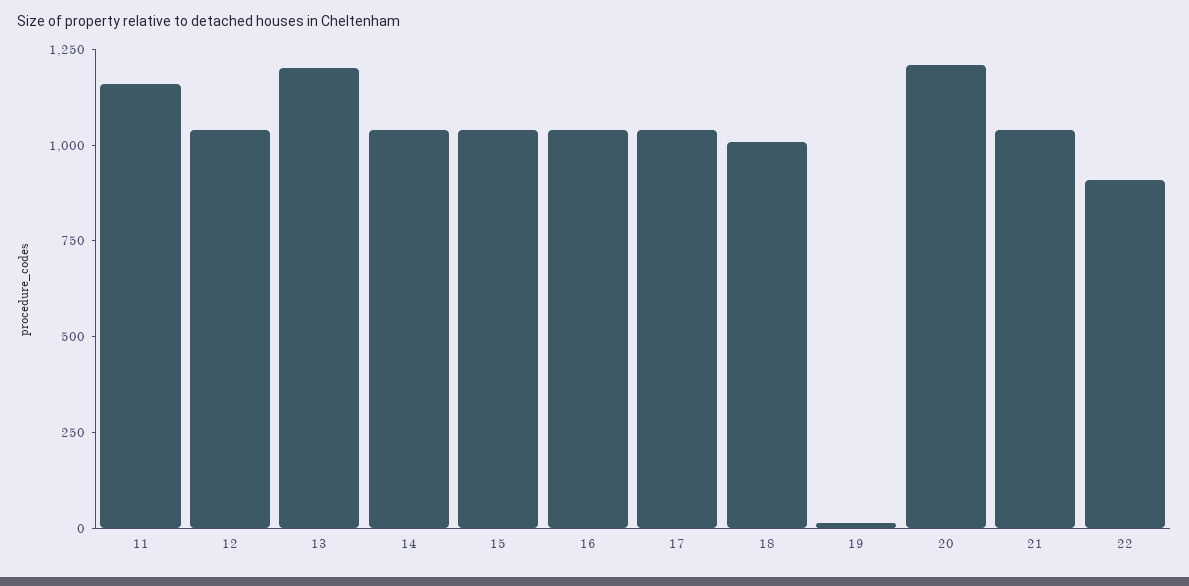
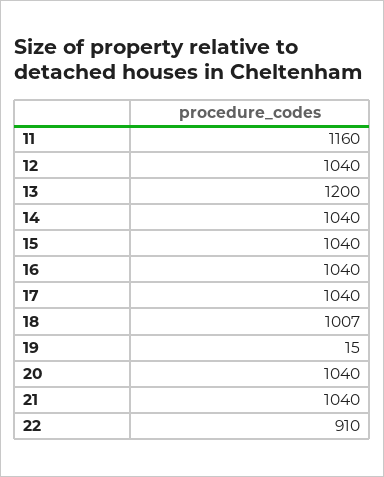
  {
    "11": 1160,
    "12": 1040,
    "13": 1200,
    "14": 1040,
    "15": 1040,
    "16": 1040,
    "17": 1040,
    "18": 1007,
    "19": 15,
-   "20": 1200,
+   "20": 1040,
    "21": 1040,
    "22": 910
  }

